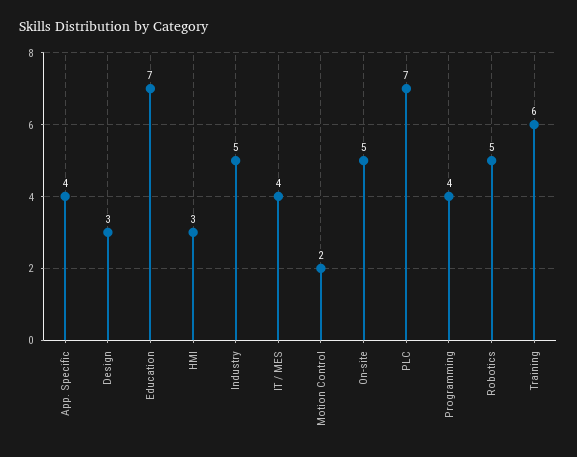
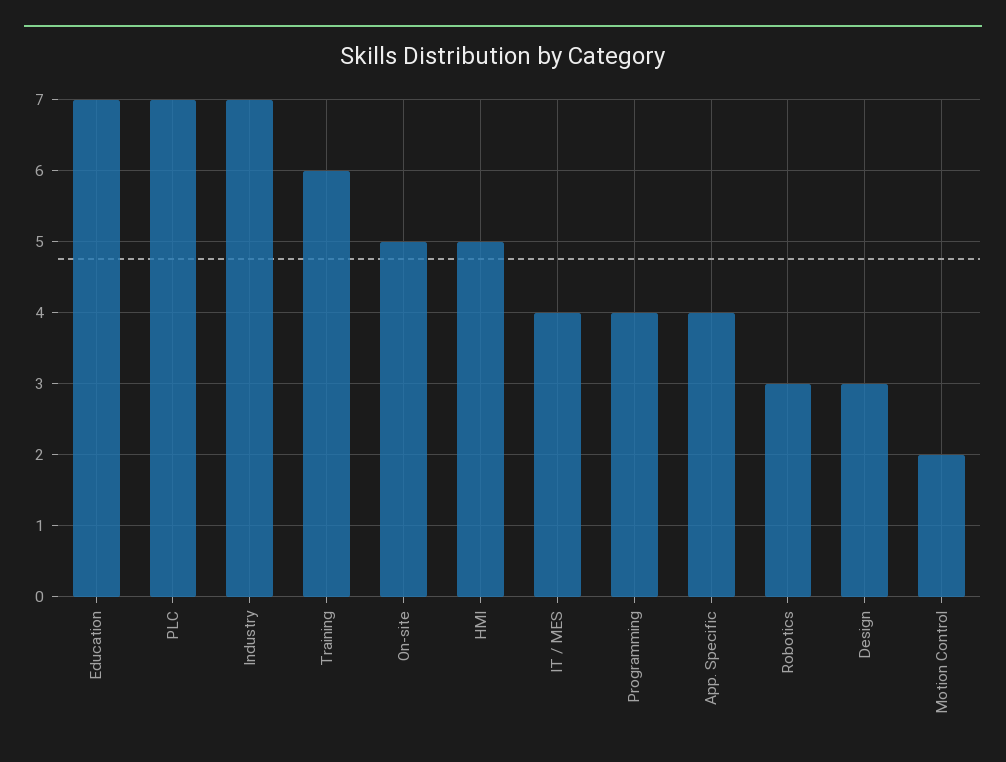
  {
    "App. Specific": 4,
    "Design": 3,
    "Education": 7,
-   "HMI": 3,
+   "HMI": 5,
-   "Industry": 5,
+   "Industry": 7,
    "IT / MES": 4,
    "Motion Control": 2,
    "On-site": 5,
    "PLC": 7,
    "Programming": 4,
-   "Robotics": 5,
+   "Robotics": 3,
    "Training": 6
  }

